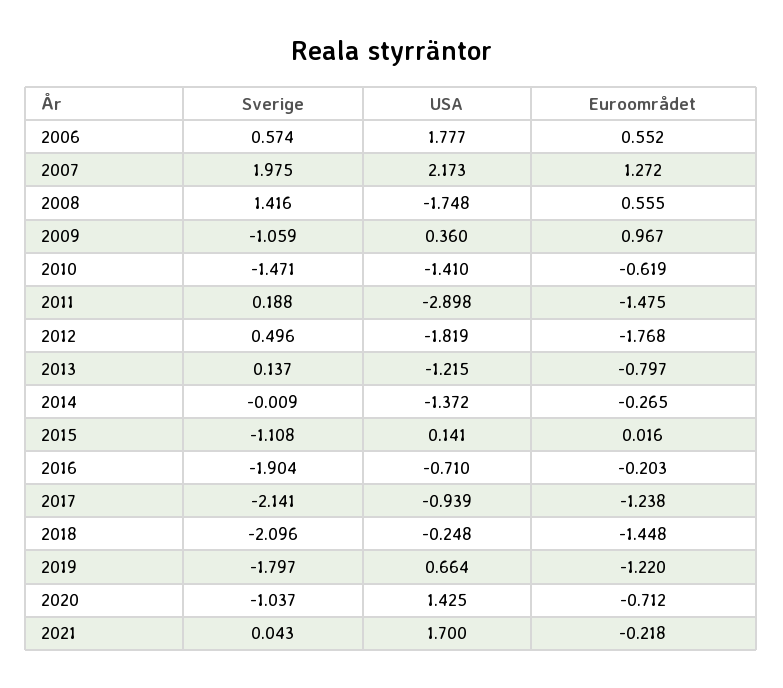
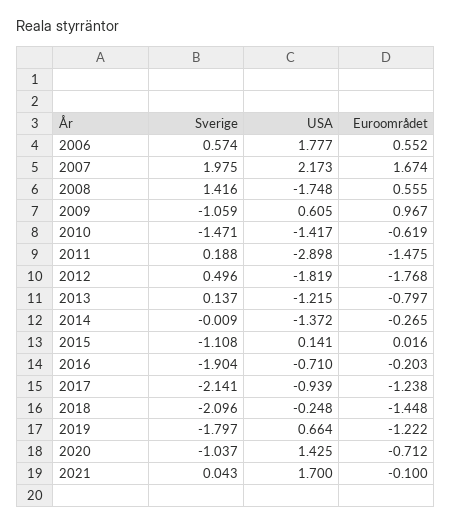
  {
    "Sverige": {
      "2006": 0.574,
      "2007": 1.975,
      "2008": 1.416,
      "2009": -1.059,
      "2010": -1.471,
      "2011": 0.188,
      "2012": 0.496,
      "2013": 0.137,
      "2014": -0.009,
      "2015": -1.108,
      "2016": -1.904,
      "2017": -2.141,
      "2018": -2.096,
      "2019": -1.797,
      "2020": -1.037,
      "2021": 0.043
    },
    "USA": {
      "2006": 1.777,
      "2007": 2.173,
      "2008": -1.748,
-     "2009": 0.36,
+     "2009": 0.605,
-     "2010": -1.41,
+     "2010": -1.417,
      "2011": -2.898,
      "2012": -1.819,
      "2013": -1.215,
      "2014": -1.372,
      "2015": 0.141,
      "2016": -0.71,
      "2017": -0.939,
      "2018": -0.248,
      "2019": 0.664,
      "2020": 1.425,
      "2021": 1.7
    },
    "Euroområdet": {
      "2006": 0.552,
-     "2007": 1.272,
+     "2007": 1.674,
      "2008": 0.555,
      "2009": 0.967,
      "2010": -0.619,
      "2011": -1.475,
      "2012": -1.768,
      "2013": -0.797,
      "2014": -0.265,
      "2015": 0.016,
      "2016": -0.203,
      "2017": -1.238,
      "2018": -1.448,
-     "2019": -1.22,
+     "2019": -1.222,
      "2020": -0.712,
-     "2021": -0.218
+     "2021": -0.1
    }
  }

